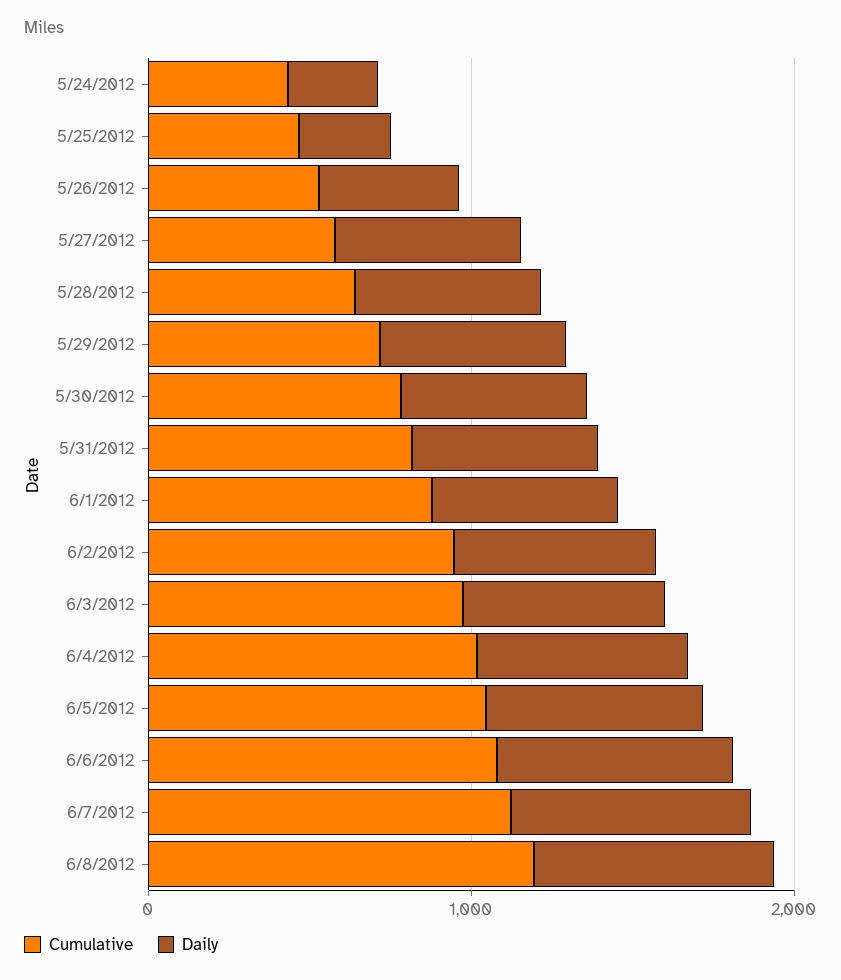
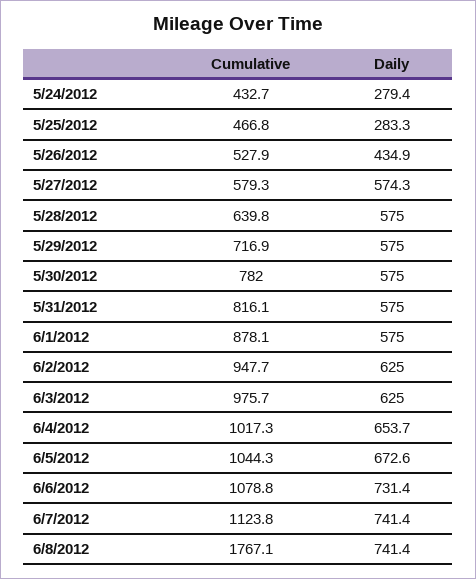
  {
    "Cumulative": {
      "5/24/2012": 432.7,
      "5/25/2012": 466.8,
      "5/26/2012": 527.9,
      "5/27/2012": 579.3,
      "5/28/2012": 639.8,
      "5/29/2012": 716.9,
      "5/30/2012": 782,
      "5/31/2012": 816.1,
      "6/1/2012": 878.1,
      "6/2/2012": 947.7,
      "6/3/2012": 975.7,
      "6/4/2012": 1017.3,
      "6/5/2012": 1044.3,
      "6/6/2012": 1078.8,
      "6/7/2012": 1123.8,
-     "6/8/2012": 1200
+     "6/8/2012": 1767.1
    },
    "Daily": {
      "5/24/2012": 279.4,
      "5/25/2012": 283.3,
      "5/26/2012": 434.9,
      "5/27/2012": 574.3,
      "5/28/2012": 575,
      "5/29/2012": 575,
      "5/30/2012": 575,
      "5/31/2012": 575,
      "6/1/2012": 575,
      "6/2/2012": 625,
      "6/3/2012": 625,
      "6/4/2012": 653.7,
      "6/5/2012": 672.6,
      "6/6/2012": 731.4,
      "6/7/2012": 741.4,
      "6/8/2012": 741.4
    }
  }

